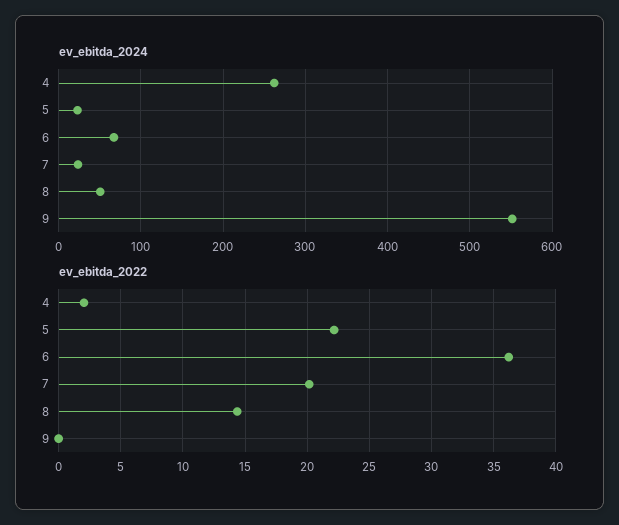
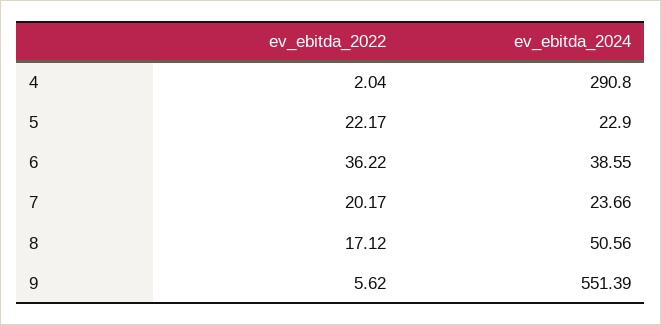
  {
    "ev_ebitda_2024": {
-     "4": 260,
+     "4": 290.8,
      "5": 22.9,
-     "6": 70,
+     "6": 38.55,
      "7": 23.66,
      "8": 50.56,
      "9": 551.39
    },
    "ev_ebitda_2022": {
      "4": 2.04,
      "5": 22.17,
      "6": 36.22,
      "7": 20.17,
-     "8": 14.5,
+     "8": 17.12,
-     "9": 0
+     "9": 5.62
    }
  }

